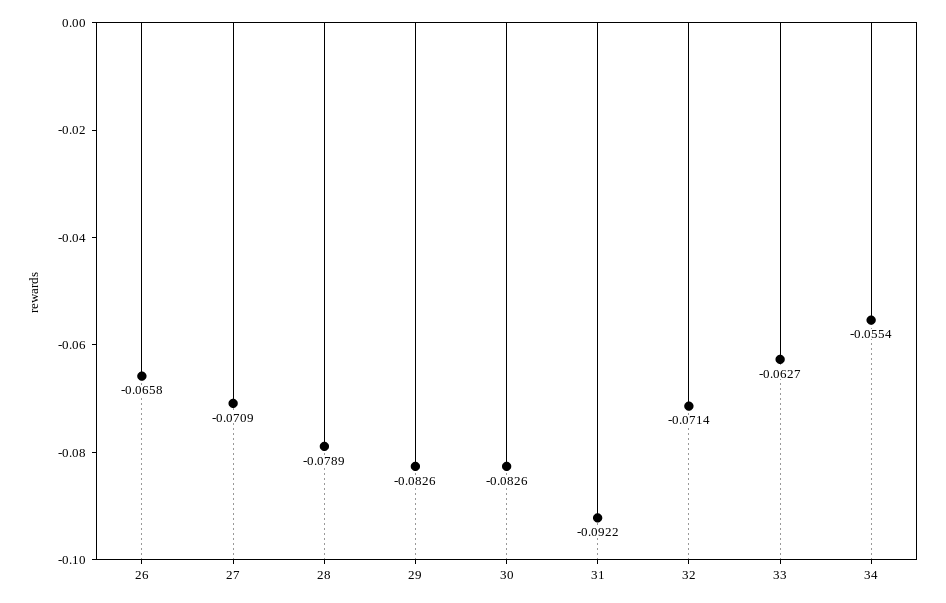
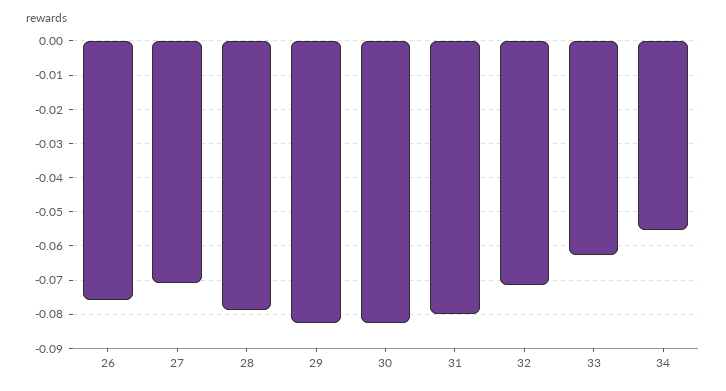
  {
-   "26": -0.0658,
+   "26": -0.076,
    "27": -0.0709,
    "28": -0.0789,
    "29": -0.0826,
    "30": -0.0826,
-   "31": -0.0922,
+   "31": -0.08,
    "32": -0.0714,
    "33": -0.0627,
    "34": -0.0554
  }

